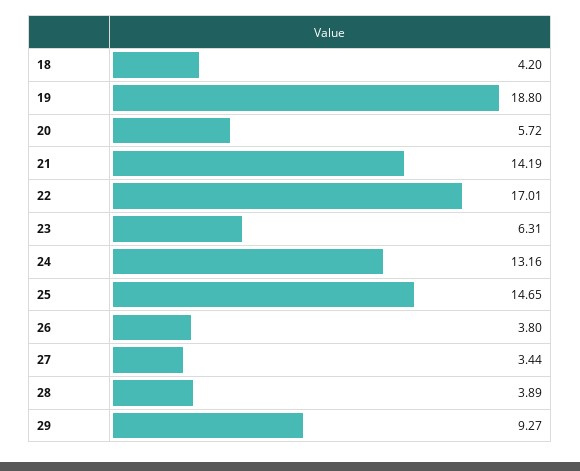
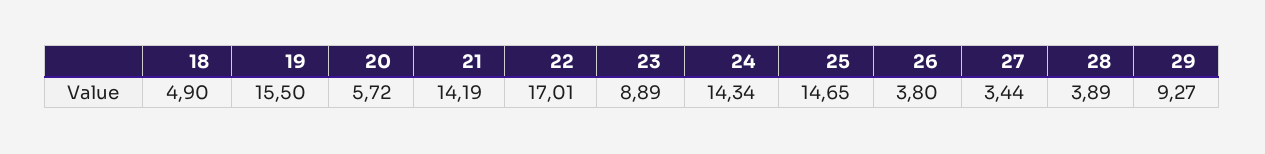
  {
-   "18": 4.2,
+   "18": 4.9,
-   "19": 18.8,
+   "19": 15.5,
    "20": 5.72,
    "21": 14.19,
    "22": 17.01,
-   "23": 6.31,
+   "23": 8.89,
-   "24": 13.16,
+   "24": 14.34,
    "25": 14.65,
    "26": 3.8,
    "27": 3.44,
    "28": 3.89,
    "29": 9.27
  }

